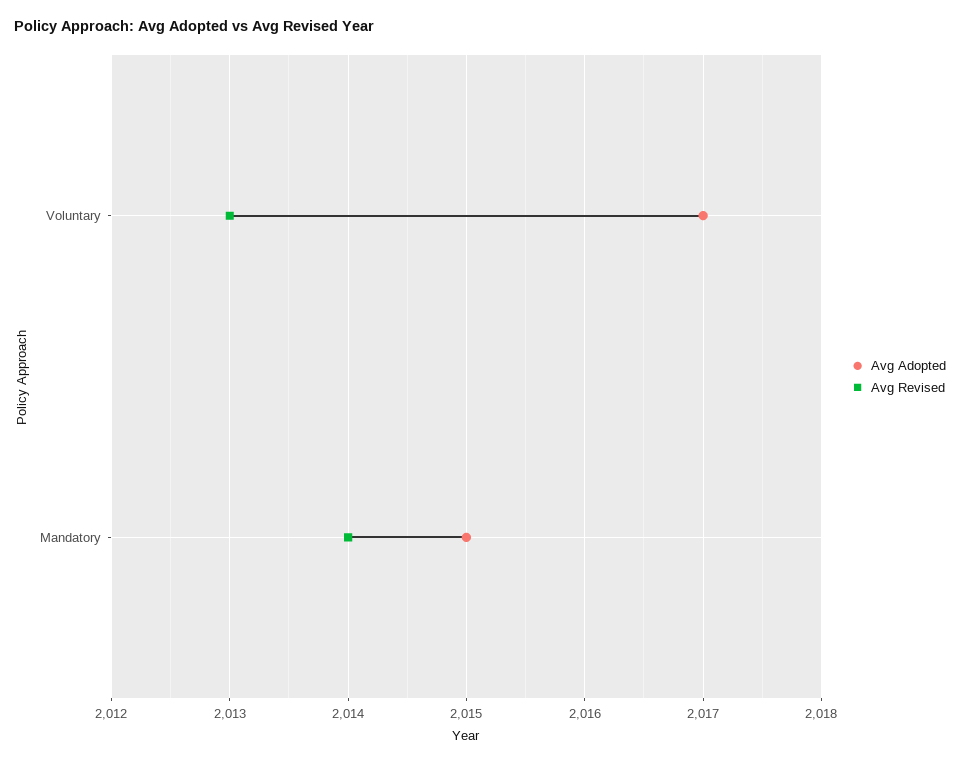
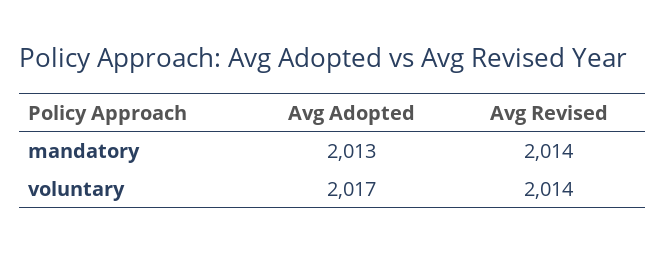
  {
    "Avg Adopted": {
      "Voluntary": 2017,
-     "Mandatory": 2015
+     "Mandatory": 2013
    },
    "Avg Revised": {
-     "Voluntary": 2013,
+     "Voluntary": 2014,
      "Mandatory": 2014
    }
  }

